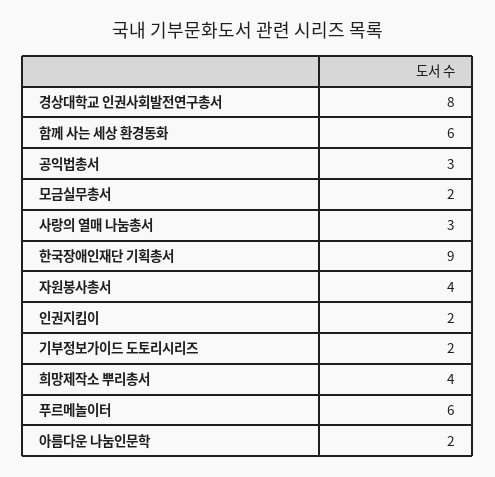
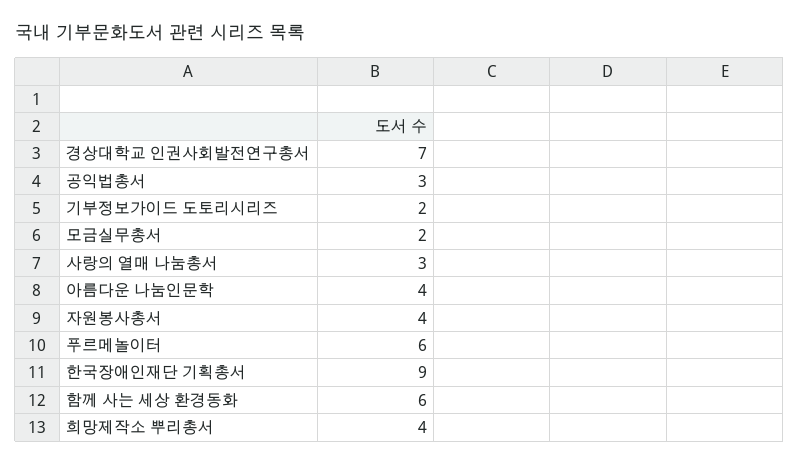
  {
-   "경상대학교 인권사회발전연구총서": 8,
+   "경상대학교 인권사회발전연구총서": 7,
    "함께 사는 세상 환경동화": 6,
    "공익법총서": 3,
    "모금실무총서": 2,
    "사랑의 열매 나눔총서": 3,
    "한국장애인재단 기획총서": 9,
    "자원봉사총서": 4,
-   "인권지킴이": 2,
    "기부정보가이드 도토리시리즈": 2,
    "희망제작소 뿌리총서": 4,
    "푸르메놀이터": 6,
-   "아름다운 나눔인문학": 2
+   "아름다운 나눔인문학": 4
  }

